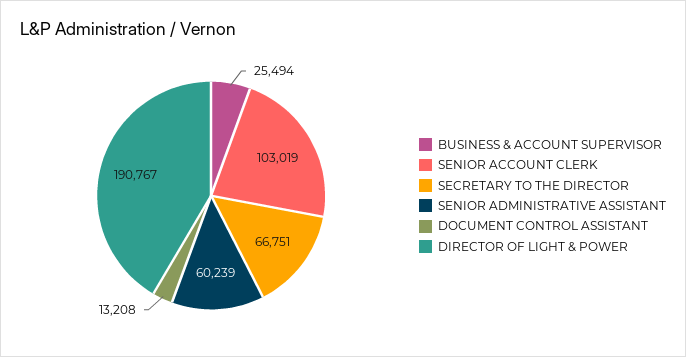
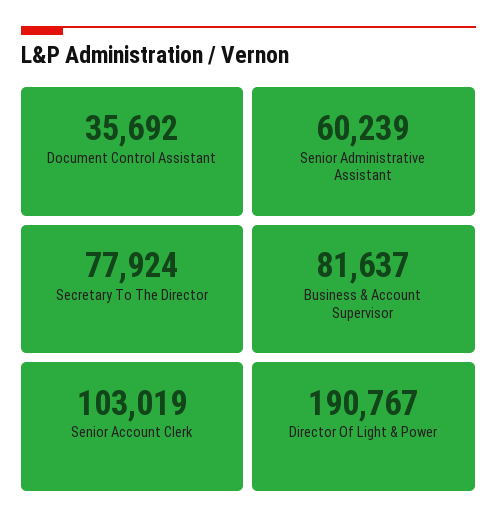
  {
-   "BUSINESS & ACCOUNT SUPERVISOR": 25494,
+   "BUSINESS & ACCOUNT SUPERVISOR": 81637,
    "SENIOR ACCOUNT CLERK": 103019,
-   "SECRETARY TO THE DIRECTOR": 66751,
+   "SECRETARY TO THE DIRECTOR": 77924,
    "SENIOR ADMINISTRATIVE ASSISTANT": 60239,
-   "DOCUMENT CONTROL ASSISTANT": 13208,
+   "DOCUMENT CONTROL ASSISTANT": 35692,
    "DIRECTOR OF LIGHT & POWER": 190767
  }

